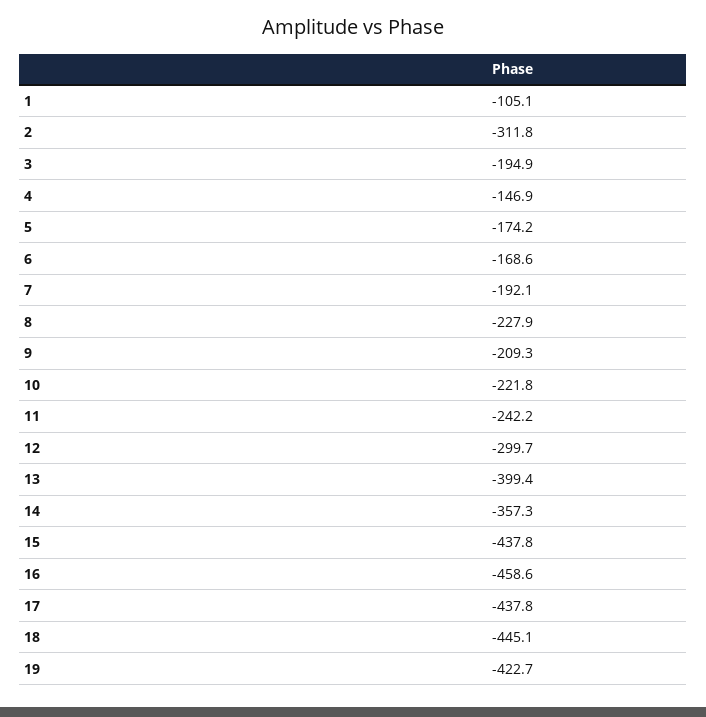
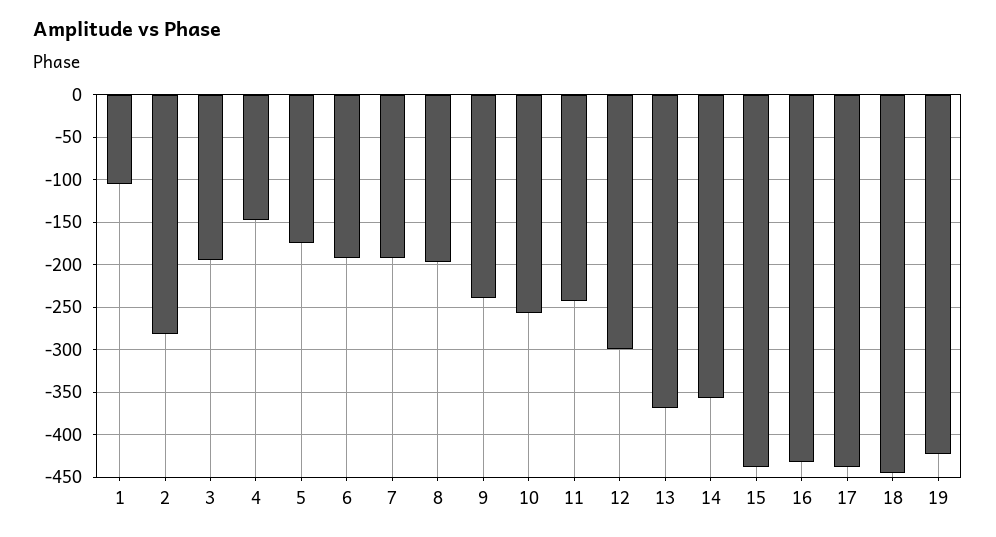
  {
    "1": -105.1,
-   "2": -311.8,
+   "2": -280,
    "3": -194.9,
    "4": -146.9,
    "5": -174.2,
-   "6": -168.6,
+   "6": -190,
    "7": -192.1,
-   "8": -227.9,
+   "8": -200,
-   "9": -209.3,
+   "9": -240,
-   "10": -221.8,
+   "10": -260,
    "11": -242.2,
    "12": -299.7,
-   "13": -399.4,
+   "13": -370,
    "14": -357.3,
    "15": -437.8,
-   "16": -458.6,
+   "16": -430,
    "17": -437.8,
    "18": -445.1,
    "19": -422.7
  }

